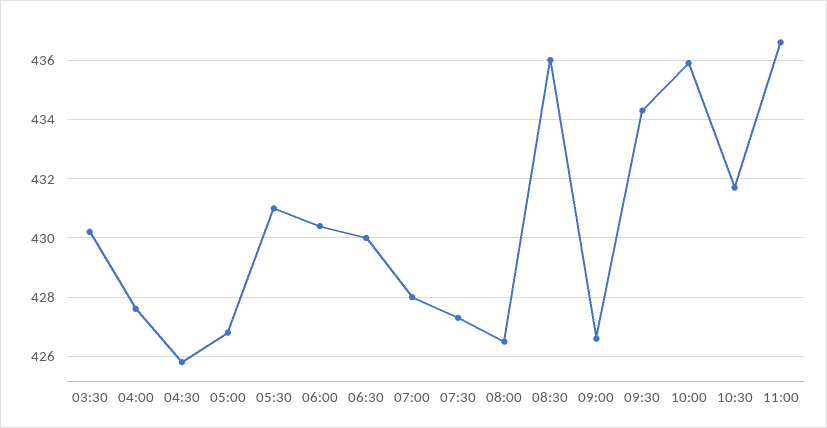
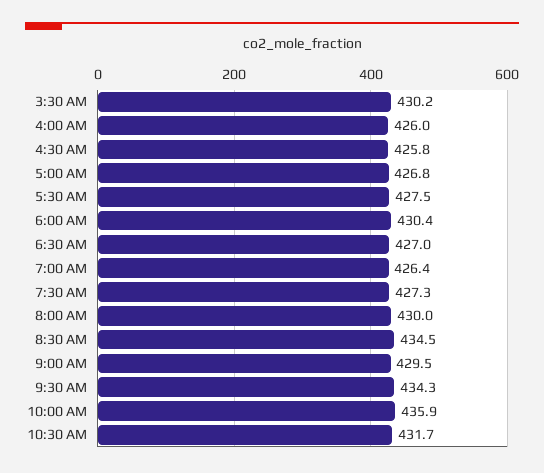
  {
    "03:30": 430.2,
-   "04:00": 427.5,
+   "04:00": 426,
    "04:30": 425.8,
    "05:00": 426.8,
-   "05:30": 431,
+   "05:30": 427.5,
    "06:00": 430.4,
-   "06:30": 430,
+   "06:30": 427,
-   "07:00": 428,
+   "07:00": 426.4,
    "07:30": 427.3,
-   "08:00": 426.5,
+   "08:00": 430,
-   "08:30": 436,
+   "08:30": 434.5,
-   "09:00": 426.5,
+   "09:00": 429.5,
    "09:30": 434.3,
    "10:00": 435.9,
-   "10:30": 431.7,
+   "10:30": 431.7
-   "11:00": 436.5
  }

